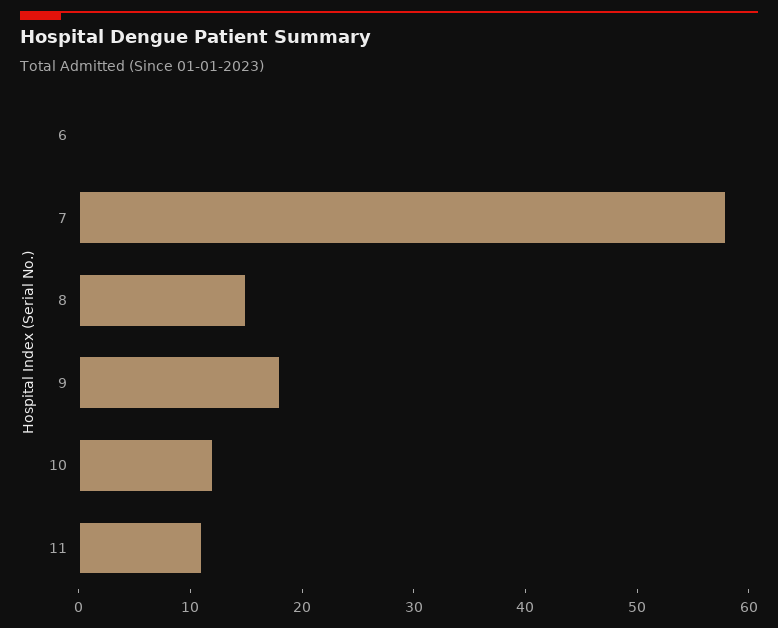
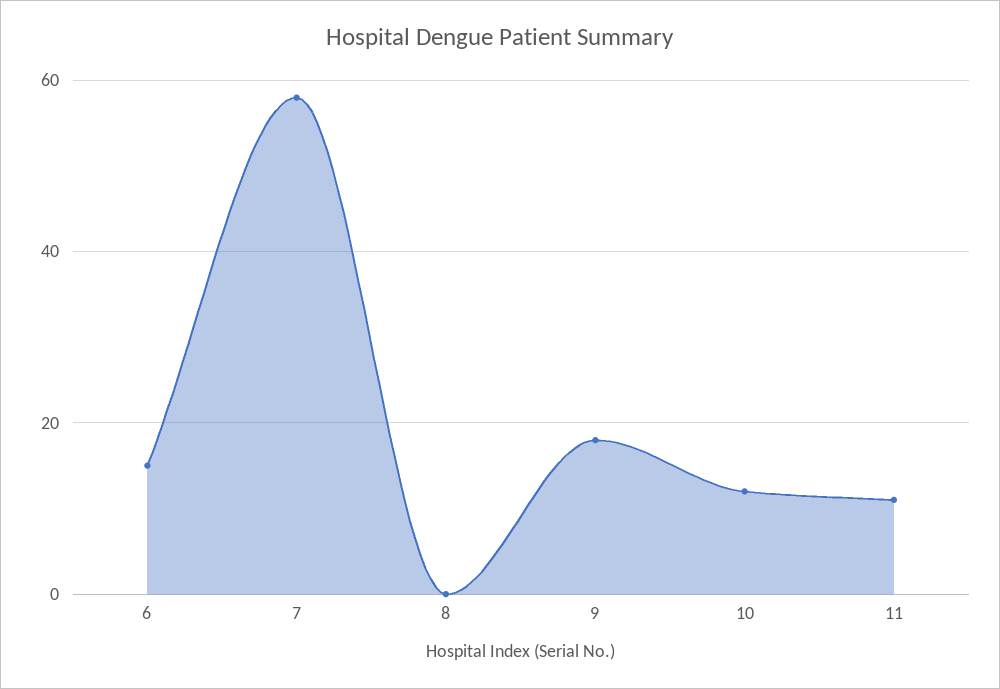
  {
-   "6": 0,
+   "6": 15,
    "7": 58,
-   "8": 15,
+   "8": 0,
    "9": 18,
    "10": 12,
    "11": 11
  }

